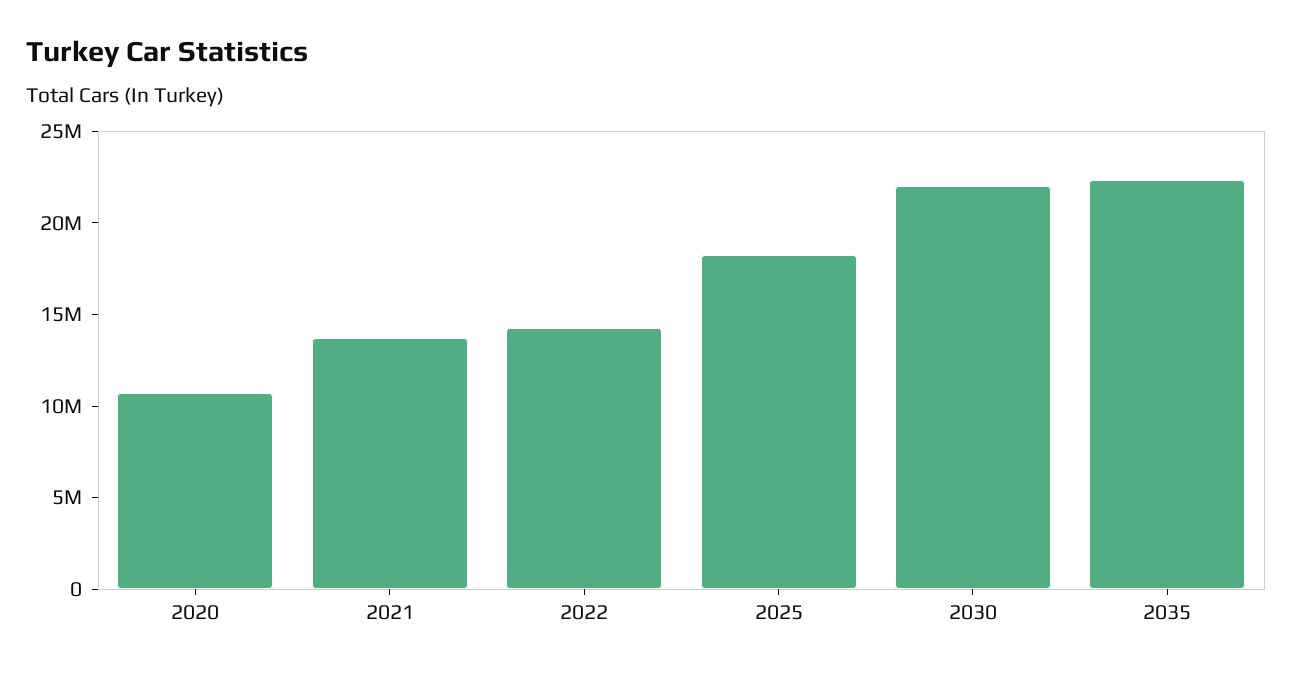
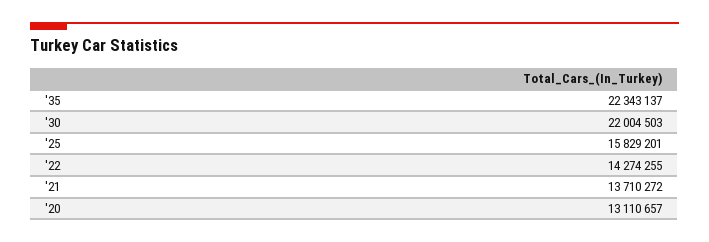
  {
-   "2020": 11000000,
+   "2020": 13110657,
    "2021": 13710272,
    "2022": 14274255,
-   "2025": 18000000,
+   "2025": 15829201,
    "2030": 22004503,
    "2035": 22343137
  }

